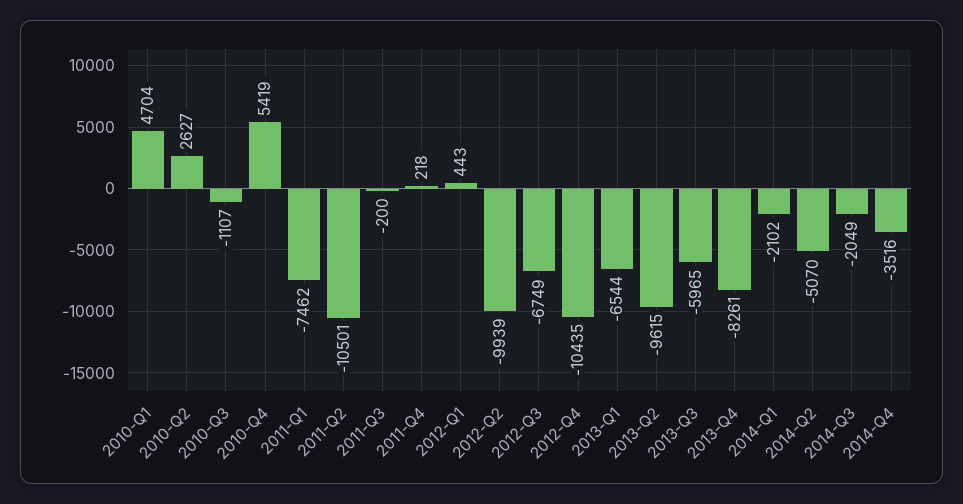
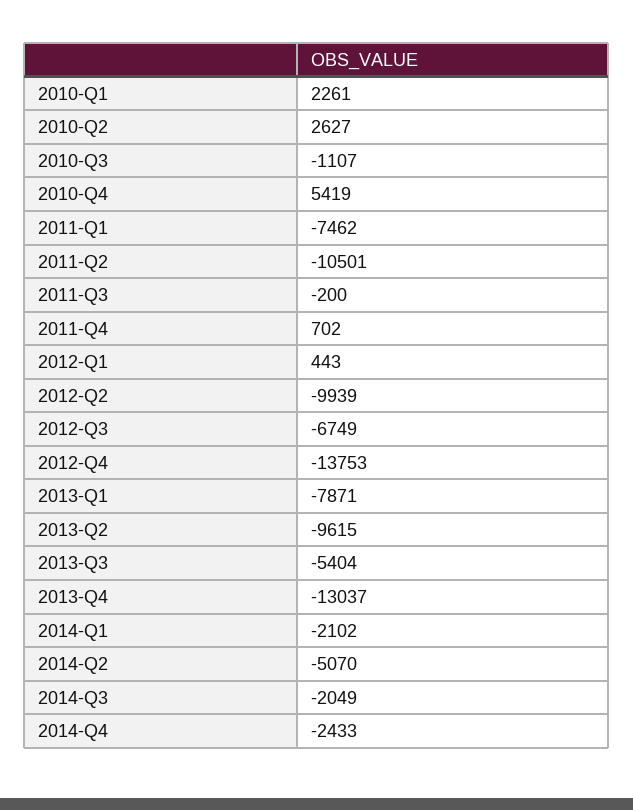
  {
-   "2010-Q1": 4704,
+   "2010-Q1": 2261,
    "2010-Q2": 2627,
    "2010-Q3": -1107,
    "2010-Q4": 5419,
    "2011-Q1": -7462,
    "2011-Q2": -10501,
    "2011-Q3": -200,
-   "2011-Q4": 218,
+   "2011-Q4": 702,
    "2012-Q1": 443,
    "2012-Q2": -9939,
    "2012-Q3": -6749,
-   "2012-Q4": -10435,
+   "2012-Q4": -13753,
-   "2013-Q1": -6544,
+   "2013-Q1": -7871,
    "2013-Q2": -9615,
-   "2013-Q3": -5965,
+   "2013-Q3": -5404,
-   "2013-Q4": -8261,
+   "2013-Q4": -13037,
    "2014-Q1": -2102,
    "2014-Q2": -5070,
    "2014-Q3": -2049,
-   "2014-Q4": -3516
+   "2014-Q4": -2433
  }

